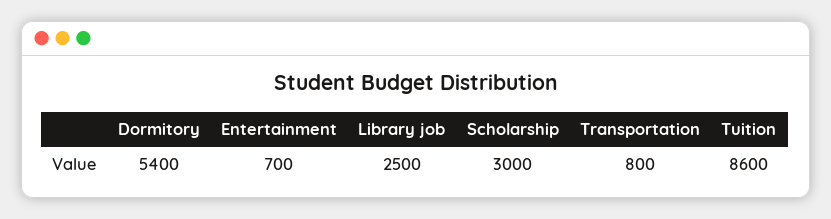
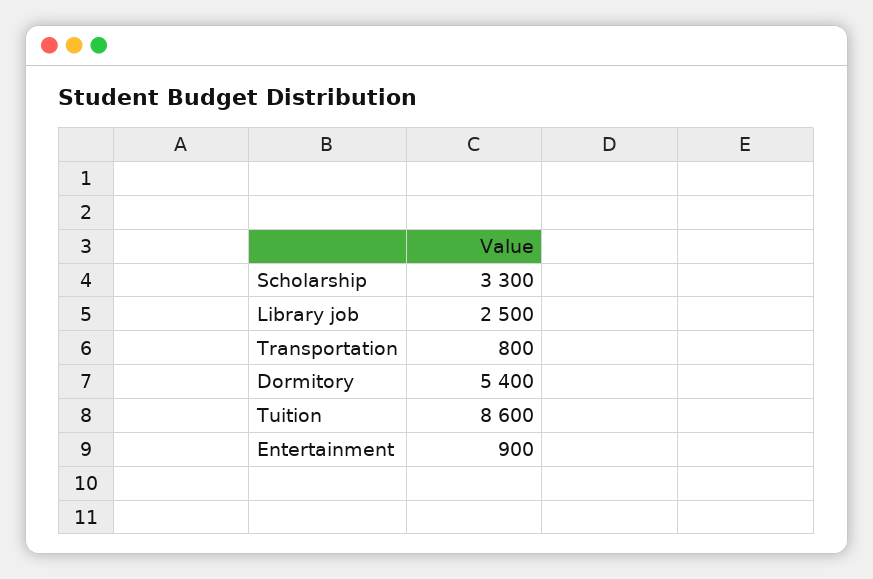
  {
    "Dormitory": 5400,
-   "Entertainment": 700,
+   "Entertainment": 900,
    "Library job": 2500,
-   "Scholarship": 3000,
+   "Scholarship": 3300,
    "Transportation": 800,
    "Tuition": 8600
  }

